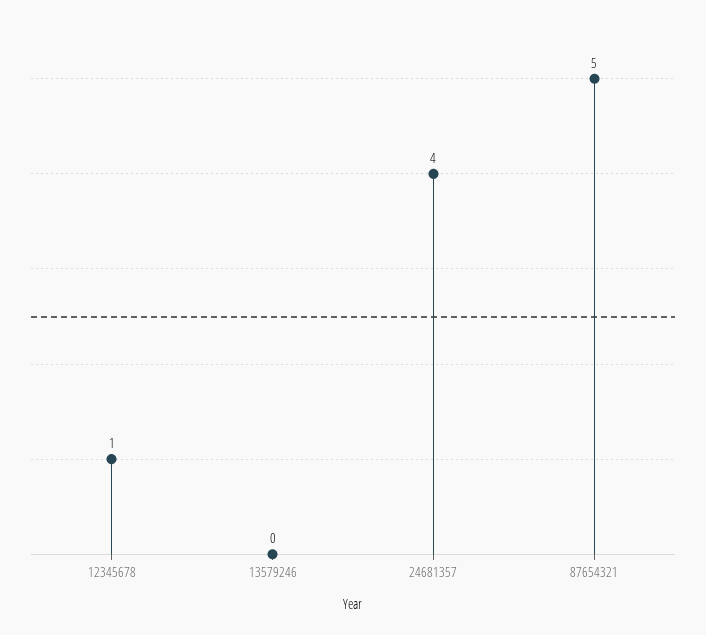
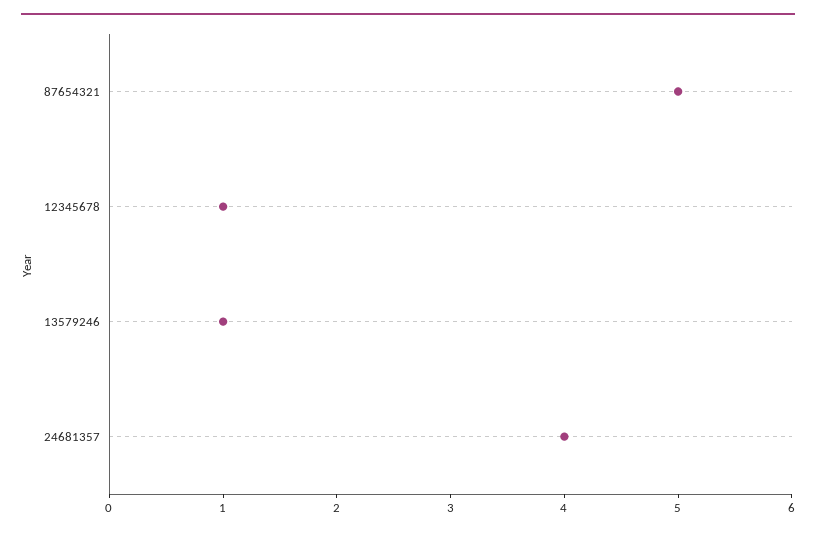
  {
    "12345678": 1,
-   "13579246": 0,
+   "13579246": 1,
    "24681357": 4,
    "87654321": 5
  }

